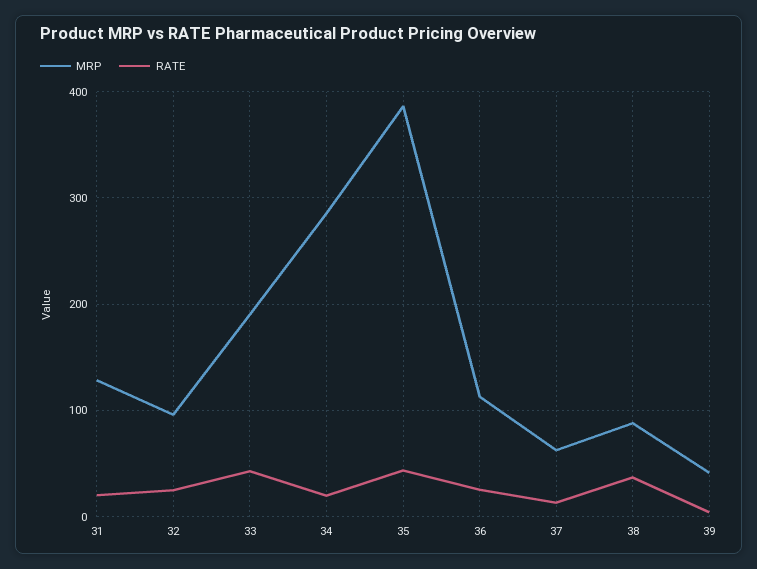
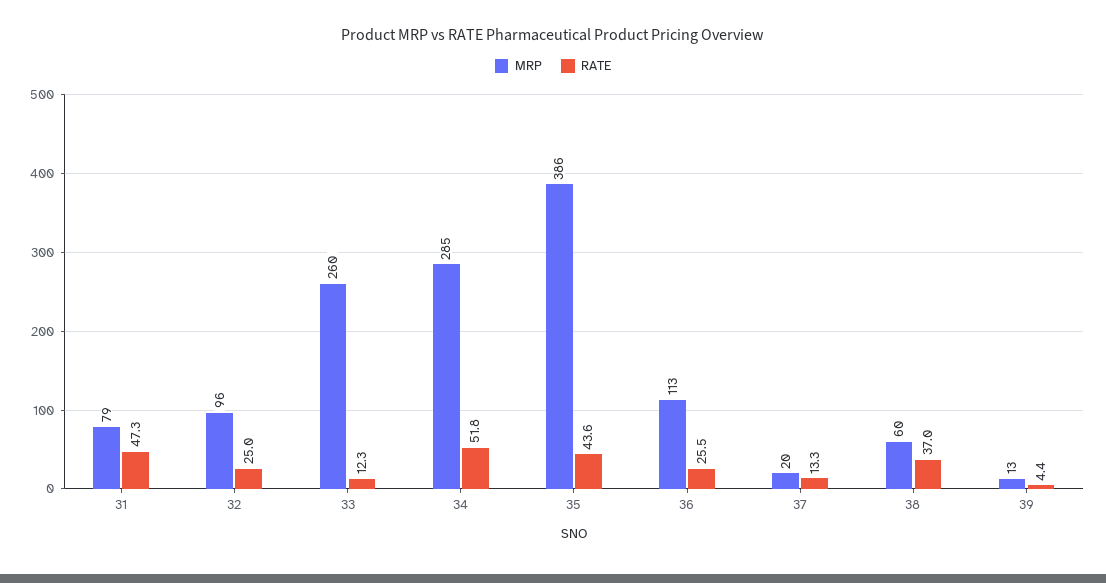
  {
    "MRP": {
-     "31": 130,
+     "31": 79,
      "32": 96,
-     "33": 190,
+     "33": 260,
      "34": 285,
      "35": 386,
      "36": 113,
-     "37": 60,
+     "37": 20,
-     "38": 90,
+     "38": 60,
-     "39": 40
+     "39": 13
    },
    "RATE": {
-     "31": 20,
+     "31": 47.3,
      "32": 25,
-     "33": 40,
+     "33": 12.3,
-     "34": 20,
+     "34": 51.8,
      "35": 43.6,
      "36": 25.5,
      "37": 13.3,
      "38": 37,
      "39": 4.4
    }
  }

